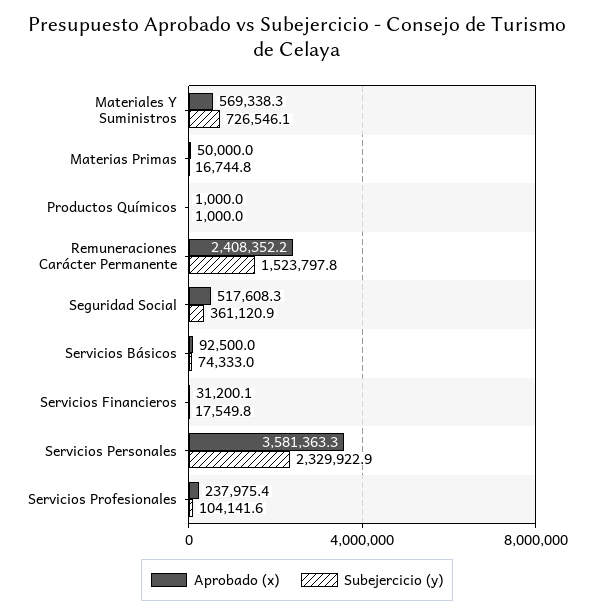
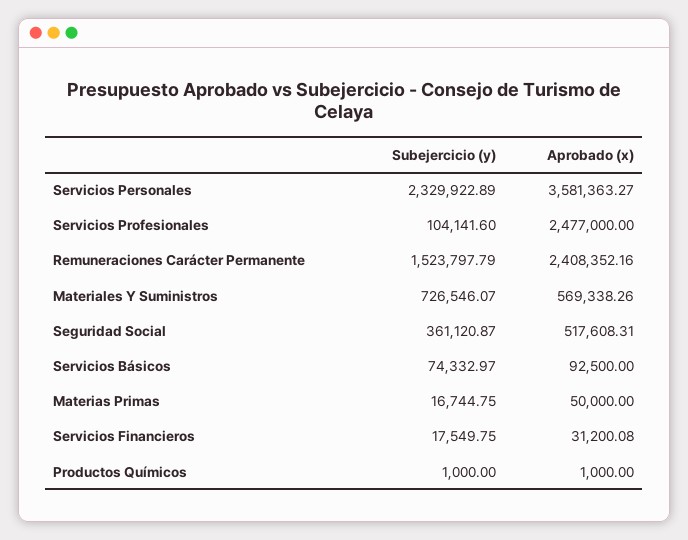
  {
    "Aprobado (x)": {
      "Materiales Y Suministros": 569338.26,
      "Materias Primas": 50000,
      "Productos Químicos": 1000,
      "Remuneraciones Carácter Permanente": 2408352.16,
      "Seguridad Social": 517608.31,
      "Servicios Básicos": 92500,
      "Servicios Financieros": 31200.08,
      "Servicios Personales": 3581363.27,
-     "Servicios Profesionales": 237975.4
+     "Servicios Profesionales": 2477000
    },
    "Subejercicio (y)": {
      "Materiales Y Suministros": 726546.07,
      "Materias Primas": 16744.75,
      "Productos Químicos": 1000,
      "Remuneraciones Carácter Permanente": 1523797.79,
      "Seguridad Social": 361120.87,
      "Servicios Básicos": 74332.97,
      "Servicios Financieros": 17549.75,
      "Servicios Personales": 2329922.89,
      "Servicios Profesionales": 104141.6
    }
  }

